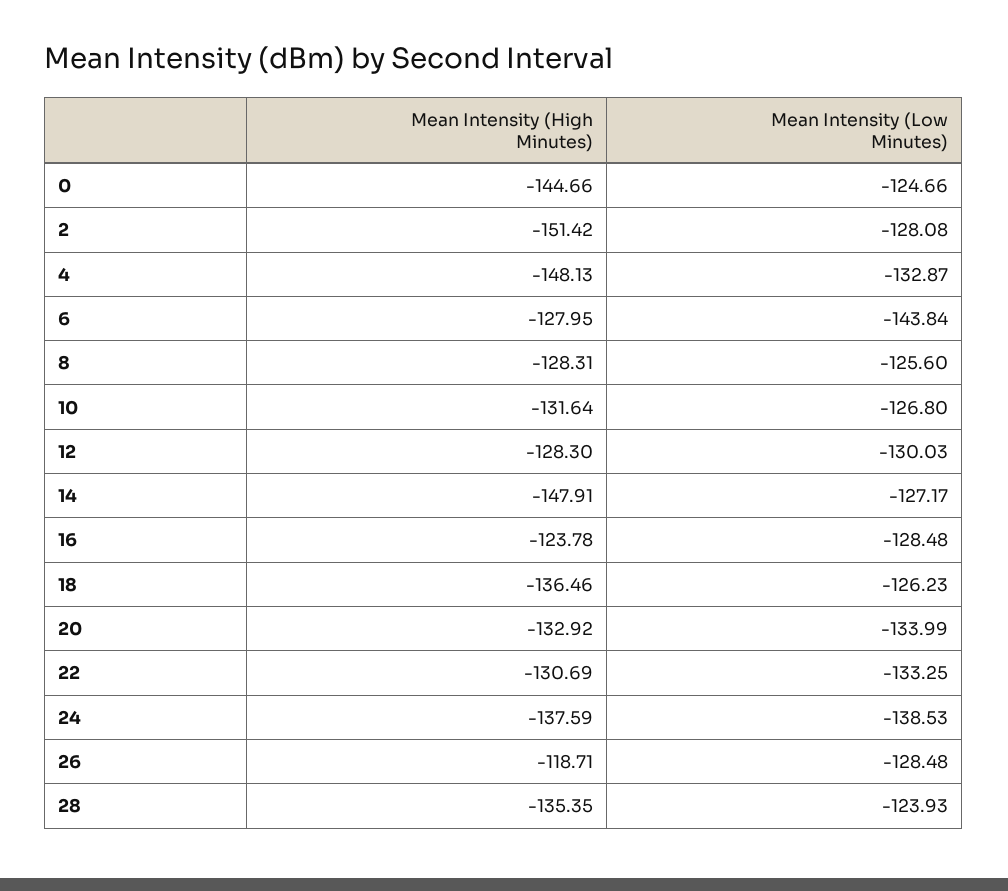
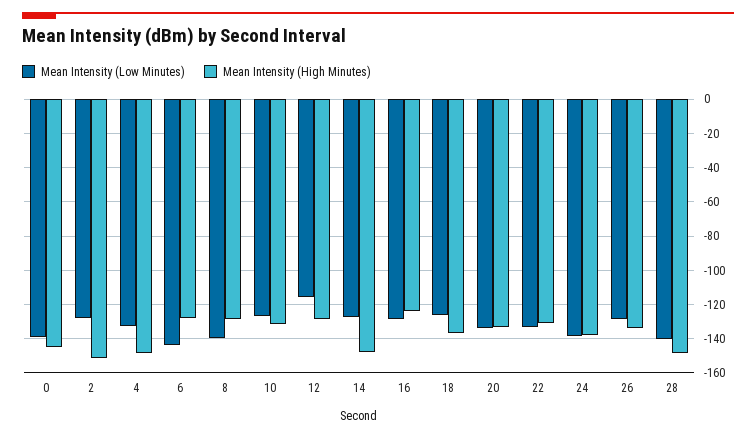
  {
    "Mean Intensity (High Minutes)": {
      "0": -144.66,
      "2": -151.42,
      "4": -148.13,
      "6": -127.95,
      "8": -128.31,
      "10": -131.64,
      "12": -128.3,
      "14": -147.91,
      "16": -123.78,
      "18": -136.46,
      "20": -132.92,
      "22": -130.69,
      "24": -137.59,
-     "26": -118.71,
+     "26": -135,
-     "28": -135.35
+     "28": -150
    },
    "Mean Intensity (Low Minutes)": {
-     "0": -124.66,
+     "0": -140,
      "2": -128.08,
      "4": -132.87,
      "6": -143.84,
-     "8": -125.6,
+     "8": -140,
      "10": -126.8,
-     "12": -130.03,
+     "12": -115,
      "14": -127.17,
      "16": -128.48,
      "18": -126.23,
      "20": -133.99,
      "22": -133.25,
      "24": -138.53,
      "26": -128.48,
-     "28": -123.93
+     "28": -140
    }
  }

